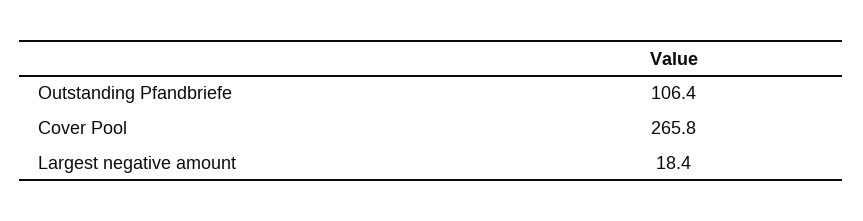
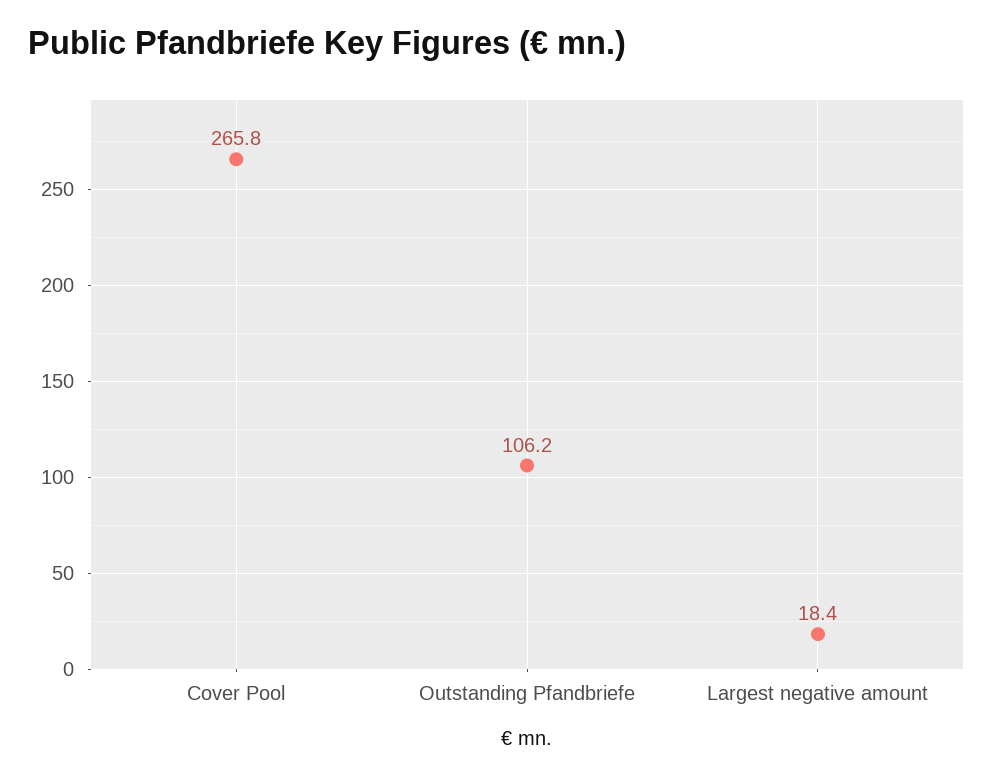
  {
-   "Outstanding Pfandbriefe": 106.4,
+   "Outstanding Pfandbriefe": 106.2,
    "Cover Pool": 265.8,
    "Largest negative amount": 18.4
  }

